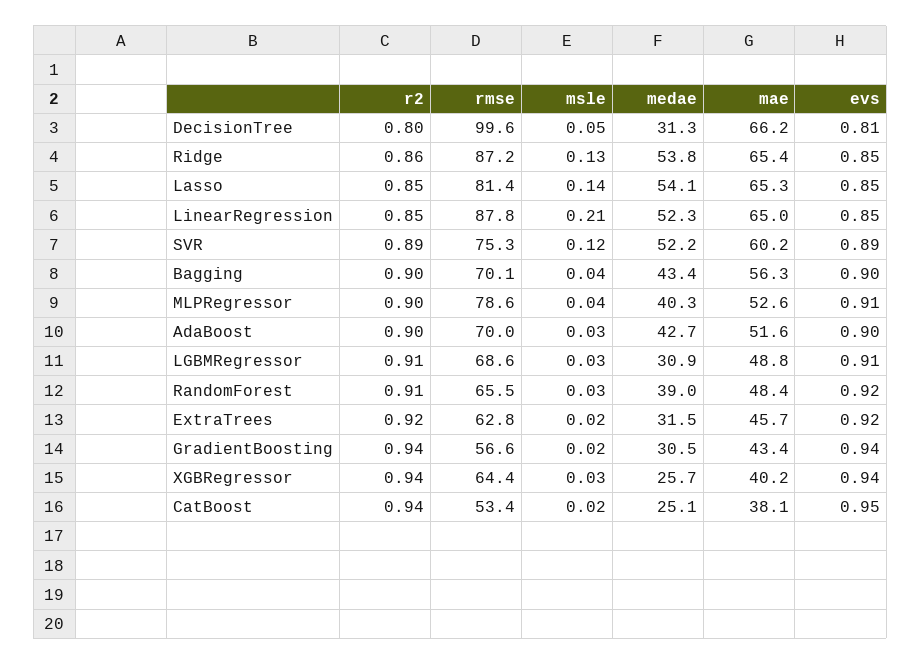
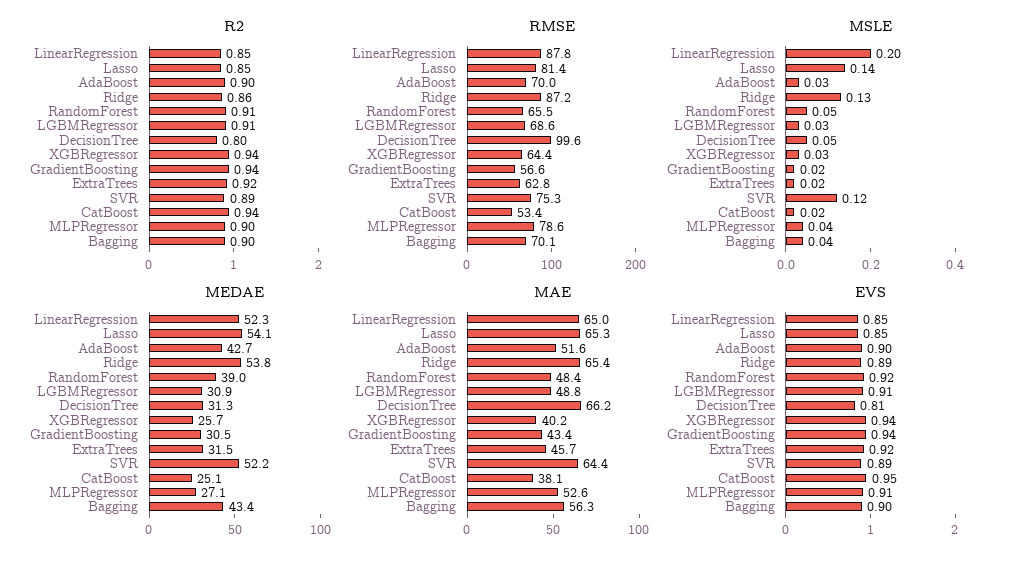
  {
    "r2": {
      "DecisionTree": 0.8,
      "Ridge": 0.86,
      "Lasso": 0.85,
      "LinearRegression": 0.85,
      "SVR": 0.89,
      "Bagging": 0.9,
      "MLPRegressor": 0.9,
      "AdaBoost": 0.9,
      "LGBMRegressor": 0.91,
      "RandomForest": 0.91,
      "ExtraTrees": 0.92,
      "GradientBoosting": 0.94,
      "XGBRegressor": 0.94,
      "CatBoost": 0.94
    },
    "rmse": {
      "DecisionTree": 99.6,
      "Ridge": 87.2,
      "Lasso": 81.4,
      "LinearRegression": 87.8,
      "SVR": 75.3,
      "Bagging": 70.1,
      "MLPRegressor": 78.6,
      "AdaBoost": 70,
      "LGBMRegressor": 68.6,
      "RandomForest": 65.5,
      "ExtraTrees": 62.8,
      "GradientBoosting": 56.6,
      "XGBRegressor": 64.4,
      "CatBoost": 53.4
    },
    "msle": {
      "DecisionTree": 0.05,
      "Ridge": 0.13,
      "Lasso": 0.14,
-     "LinearRegression": 0.21,
+     "LinearRegression": 0.2,
      "SVR": 0.12,
      "Bagging": 0.04,
      "MLPRegressor": 0.04,
      "AdaBoost": 0.03,
      "LGBMRegressor": 0.03,
-     "RandomForest": 0.03,
+     "RandomForest": 0.05,
      "ExtraTrees": 0.02,
      "GradientBoosting": 0.02,
      "XGBRegressor": 0.03,
      "CatBoost": 0.02
    },
    "medae": {
      "DecisionTree": 31.3,
      "Ridge": 53.8,
      "Lasso": 54.1,
      "LinearRegression": 52.3,
      "SVR": 52.2,
      "Bagging": 43.4,
-     "MLPRegressor": 40.3,
+     "MLPRegressor": 27.1,
      "AdaBoost": 42.7,
      "LGBMRegressor": 30.9,
      "RandomForest": 39,
      "ExtraTrees": 31.5,
      "GradientBoosting": 30.5,
      "XGBRegressor": 25.7,
      "CatBoost": 25.1
    },
    "mae": {
      "DecisionTree": 66.2,
      "Ridge": 65.4,
      "Lasso": 65.3,
      "LinearRegression": 65,
-     "SVR": 60.2,
+     "SVR": 64.4,
      "Bagging": 56.3,
      "MLPRegressor": 52.6,
      "AdaBoost": 51.6,
      "LGBMRegressor": 48.8,
      "RandomForest": 48.4,
      "ExtraTrees": 45.7,
      "GradientBoosting": 43.4,
      "XGBRegressor": 40.2,
      "CatBoost": 38.1
    },
    "evs": {
      "DecisionTree": 0.81,
-     "Ridge": 0.85,
+     "Ridge": 0.89,
      "Lasso": 0.85,
      "LinearRegression": 0.85,
      "SVR": 0.89,
      "Bagging": 0.9,
      "MLPRegressor": 0.91,
      "AdaBoost": 0.9,
      "LGBMRegressor": 0.91,
      "RandomForest": 0.92,
      "ExtraTrees": 0.92,
      "GradientBoosting": 0.94,
      "XGBRegressor": 0.94,
      "CatBoost": 0.95
    }
  }

